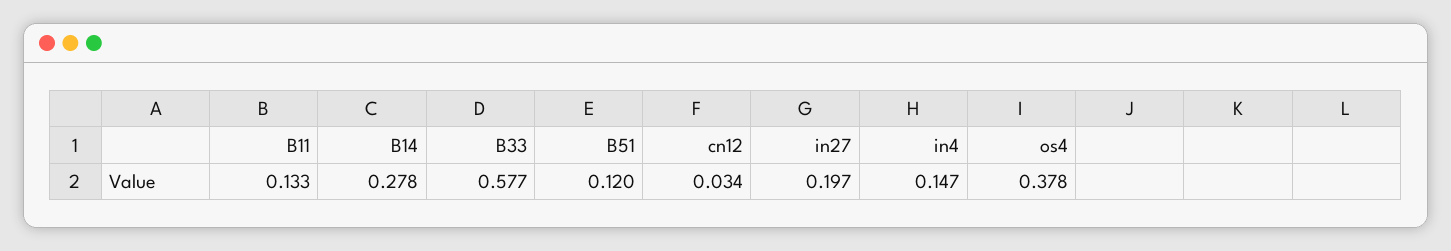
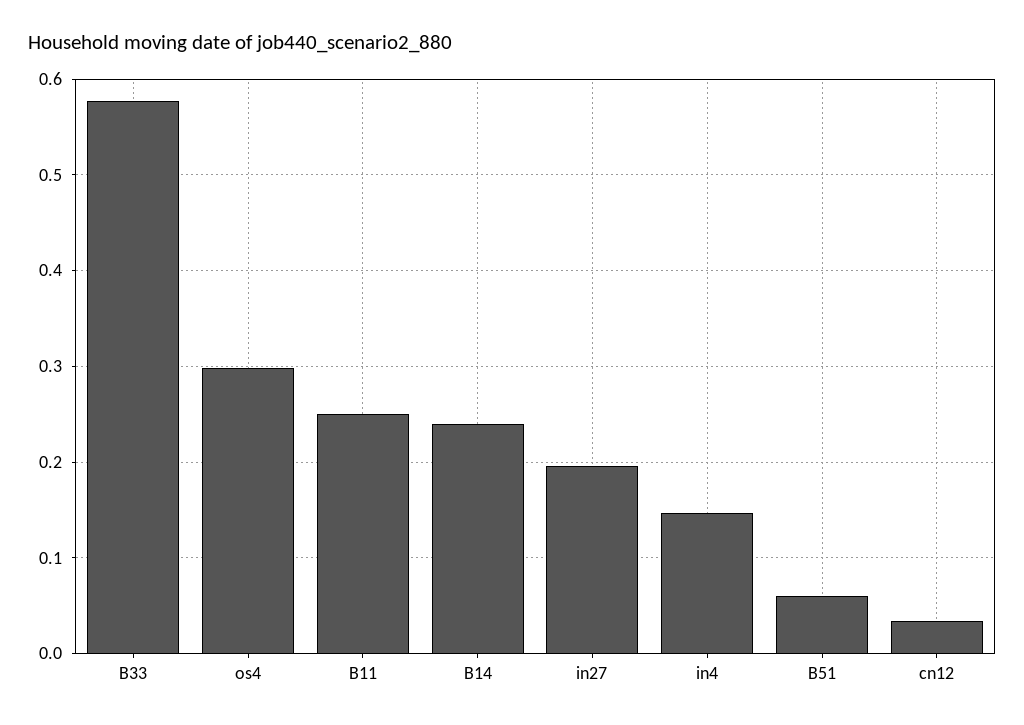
  {
-   "B11": 0.133,
+   "B11": 0.25,
-   "B14": 0.278,
+   "B14": 0.24,
    "B33": 0.577,
-   "B51": 0.12,
+   "B51": 0.06,
    "cn12": 0.034,
    "in27": 0.197,
    "in4": 0.147,
-   "os4": 0.378
+   "os4": 0.3
  }

